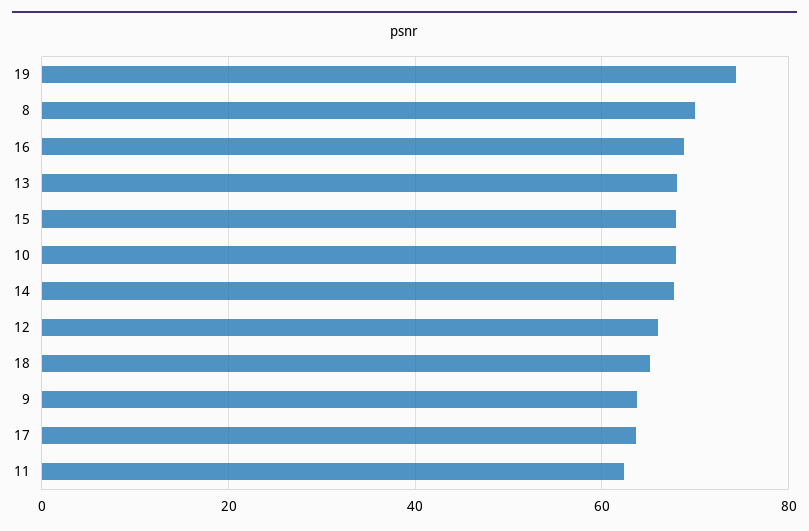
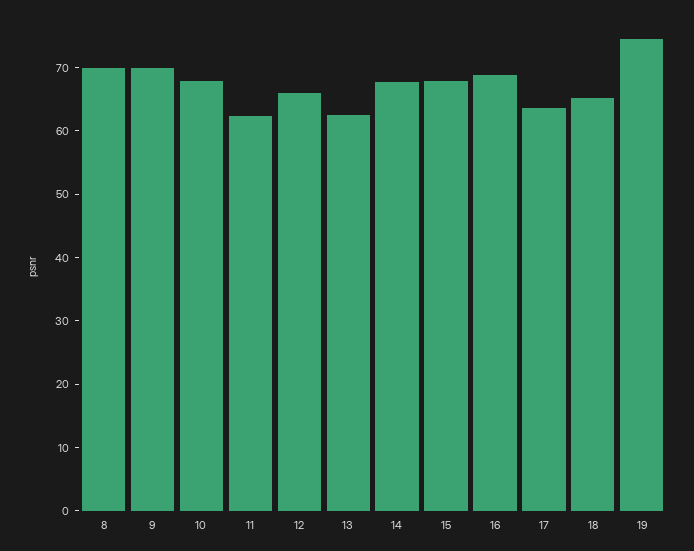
  {
    "19": 74,
    "8": 70,
    "16": 68,
-   "13": 68,
+   "13": 62,
    "15": 68,
    "10": 68,
    "14": 68,
    "12": 66,
    "18": 66,
-   "9": 64,
+   "9": 70,
    "17": 64,
    "11": 62
  }

